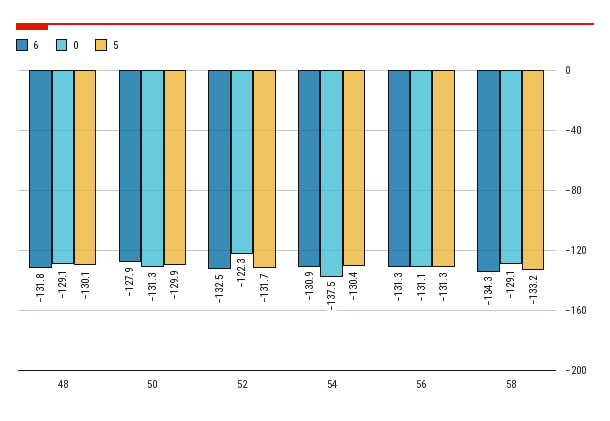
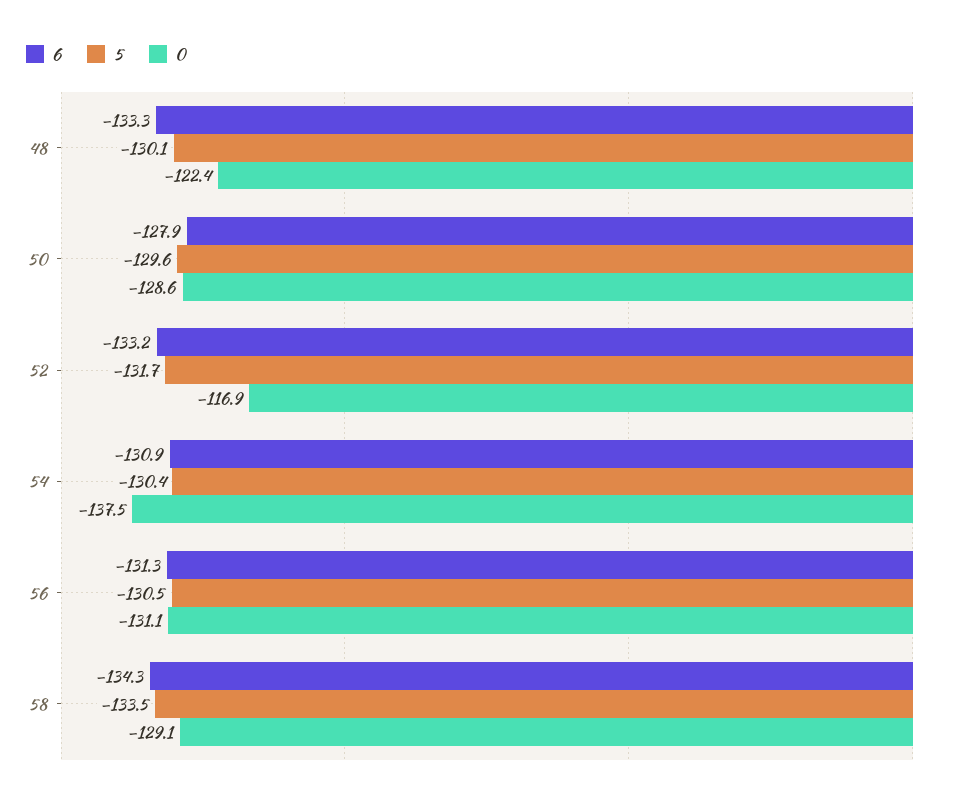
  {
    "6": {
-     "48": -131.8,
+     "48": -133.3,
      "50": -127.9,
-     "52": -132.5,
+     "52": -133.2,
      "54": -130.9,
      "56": -131.3,
      "58": -134.3
    },
    "0": {
-     "48": -129.1,
+     "48": -122.4,
-     "50": -131.3,
+     "50": -128.6,
-     "52": -122.3,
+     "52": -116.9,
      "54": -137.5,
      "56": -131.1,
      "58": -129.1
    },
    "5": {
      "48": -130.1,
-     "50": -129.9,
+     "50": -129.6,
      "52": -131.7,
      "54": -130.4,
-     "56": -131.3,
+     "56": -130.5,
-     "58": -133.2
+     "58": -133.5
    }
  }

